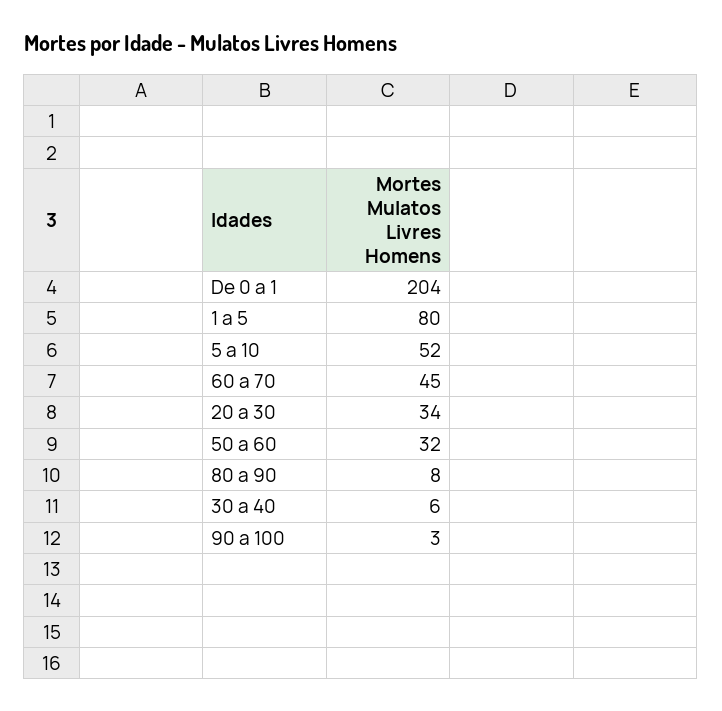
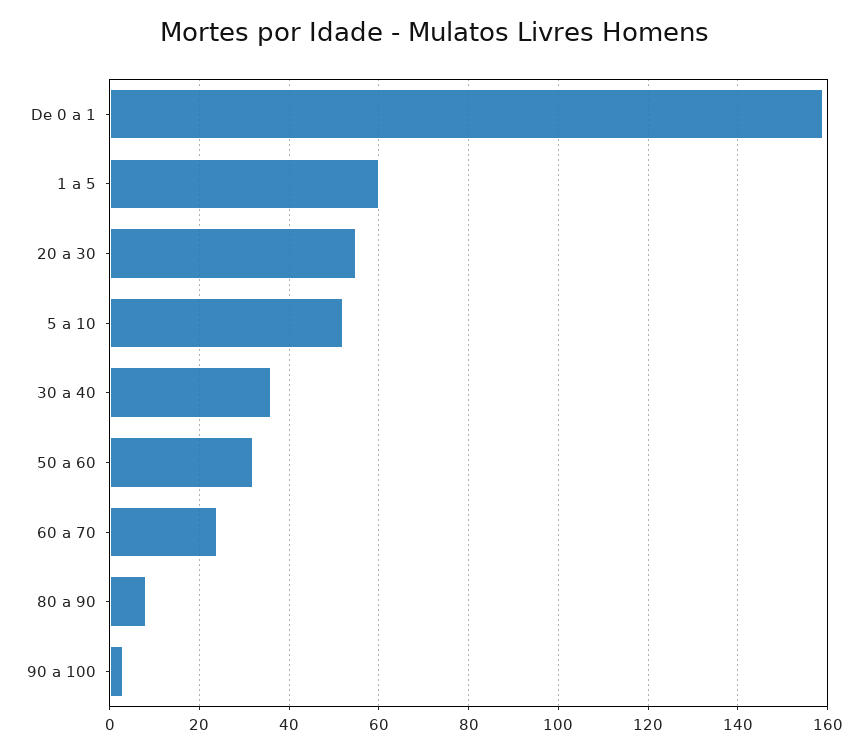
  {
-   "De 0 a 1": 204,
+   "De 0 a 1": 160,
-   "1 a 5": 80,
+   "1 a 5": 60,
    "5 a 10": 52,
-   "60 a 70": 45,
+   "60 a 70": 25,
-   "20 a 30": 34,
+   "20 a 30": 55,
    "50 a 60": 32,
    "80 a 90": 8,
-   "30 a 40": 6,
+   "30 a 40": 35,
    "90 a 100": 3
  }

